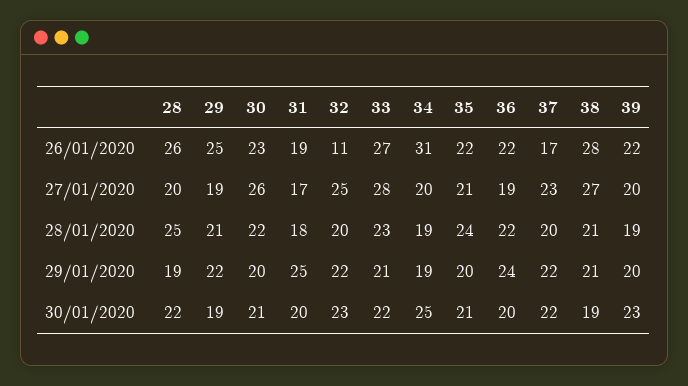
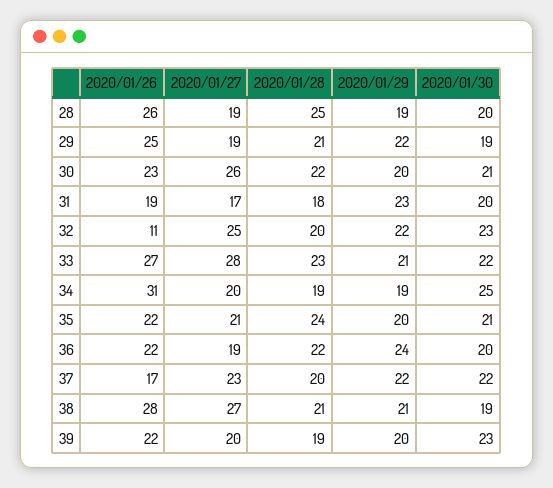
  {
    "28": {
      "26/01/2020": 26,
-     "27/01/2020": 20,
+     "27/01/2020": 19,
      "28/01/2020": 25,
      "29/01/2020": 19,
-     "30/01/2020": 22
+     "30/01/2020": 20
    },
    "29": {
      "26/01/2020": 25,
      "27/01/2020": 19,
      "28/01/2020": 21,
      "29/01/2020": 22,
      "30/01/2020": 19
    },
    "30": {
      "26/01/2020": 23,
      "27/01/2020": 26,
      "28/01/2020": 22,
      "29/01/2020": 20,
      "30/01/2020": 21
    },
    "31": {
      "26/01/2020": 19,
      "27/01/2020": 17,
      "28/01/2020": 18,
-     "29/01/2020": 25,
+     "29/01/2020": 23,
      "30/01/2020": 20
    },
    "32": {
      "26/01/2020": 11,
      "27/01/2020": 25,
      "28/01/2020": 20,
      "29/01/2020": 22,
      "30/01/2020": 23
    },
    "33": {
      "26/01/2020": 27,
      "27/01/2020": 28,
      "28/01/2020": 23,
      "29/01/2020": 21,
      "30/01/2020": 22
    },
    "34": {
      "26/01/2020": 31,
      "27/01/2020": 20,
      "28/01/2020": 19,
      "29/01/2020": 19,
      "30/01/2020": 25
    },
    "35": {
      "26/01/2020": 22,
      "27/01/2020": 21,
      "28/01/2020": 24,
      "29/01/2020": 20,
      "30/01/2020": 21
    },
    "36": {
      "26/01/2020": 22,
      "27/01/2020": 19,
      "28/01/2020": 22,
      "29/01/2020": 24,
      "30/01/2020": 20
    },
    "37": {
      "26/01/2020": 17,
      "27/01/2020": 23,
      "28/01/2020": 20,
      "29/01/2020": 22,
      "30/01/2020": 22
    },
    "38": {
      "26/01/2020": 28,
      "27/01/2020": 27,
      "28/01/2020": 21,
      "29/01/2020": 21,
      "30/01/2020": 19
    },
    "39": {
      "26/01/2020": 22,
      "27/01/2020": 20,
      "28/01/2020": 19,
      "29/01/2020": 20,
      "30/01/2020": 23
    }
  }

